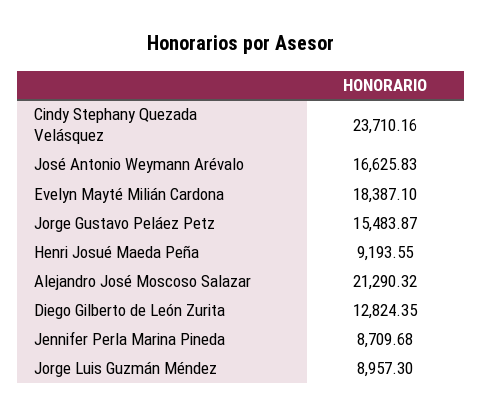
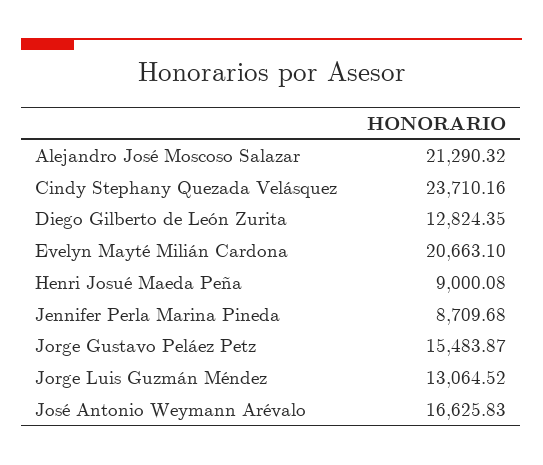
  {
    "Cindy Stephany Quezada Velásquez": 23710.16,
    "José Antonio Weymann Arévalo": 16625.83,
-   "Evelyn Mayté Milián Cardona": 18387.1,
+   "Evelyn Mayté Milián Cardona": 20663.1,
    "Jorge Gustavo Peláez Petz": 15483.87,
-   "Henri Josué Maeda Peña": 9193.55,
+   "Henri Josué Maeda Peña": 9000.08,
    "Alejandro José Moscoso Salazar": 21290.32,
    "Diego Gilberto de León Zurita": 12824.35,
    "Jennifer Perla Marina Pineda": 8709.68,
-   "Jorge Luis Guzmán Méndez": 8957.3
+   "Jorge Luis Guzmán Méndez": 13064.52
  }

